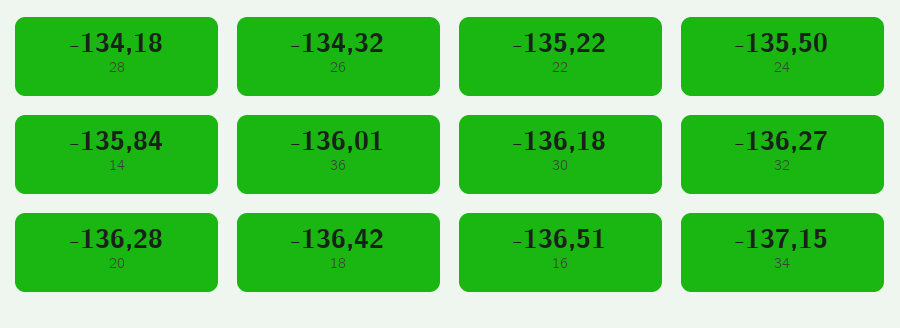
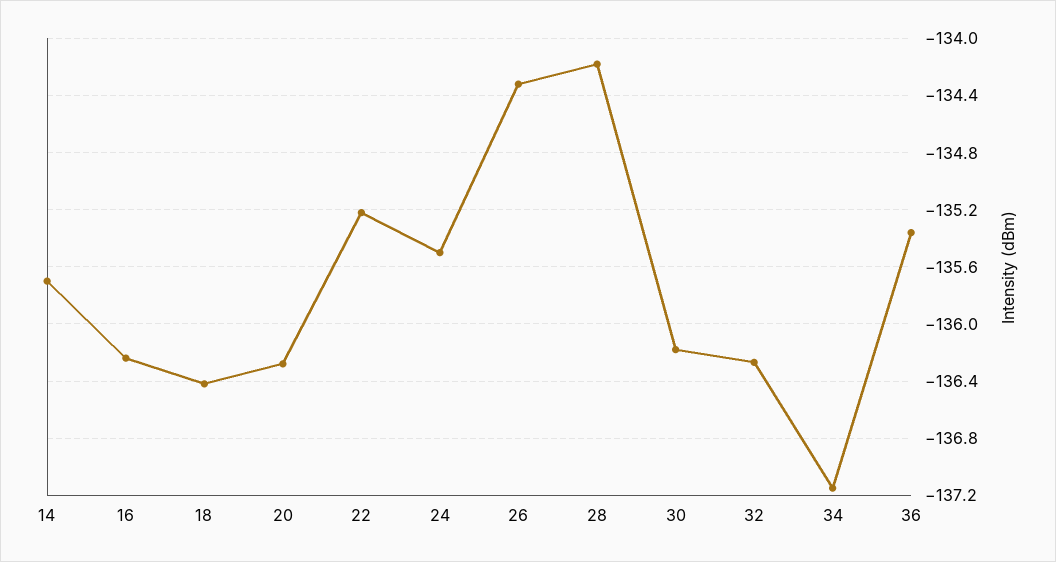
  {
    "28": -134.18,
    "26": -134.32,
    "22": -135.22,
    "24": -135.5,
-   "14": -135.84,
+   "14": -135.7,
-   "36": -136.01,
+   "36": -135.35,
    "30": -136.18,
    "32": -136.27,
    "20": -136.28,
    "18": -136.42,
-   "16": -136.51,
+   "16": -136.25,
    "34": -137.15
  }

